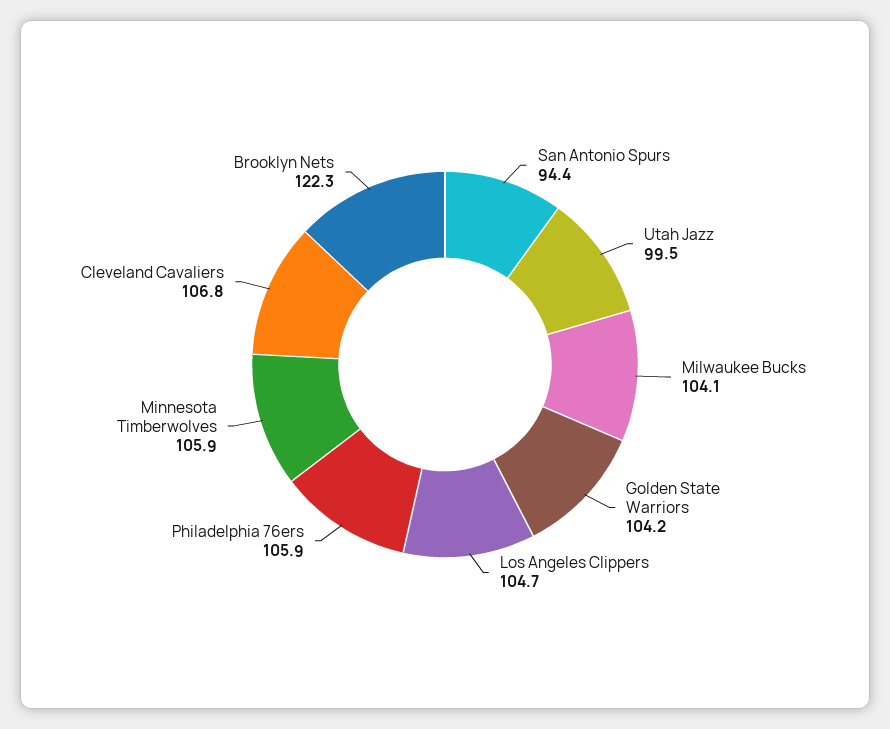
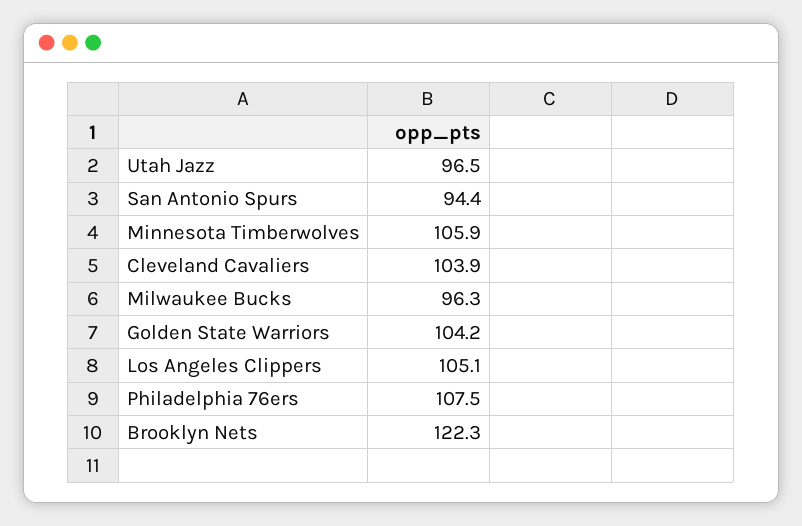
  {
    "San Antonio Spurs": 94.4,
-   "Utah Jazz": 99.5,
+   "Utah Jazz": 96.5,
-   "Milwaukee Bucks": 104.1,
+   "Milwaukee Bucks": 96.3,
    "Golden State Warriors": 104.2,
-   "Los Angeles Clippers": 104.7,
+   "Los Angeles Clippers": 105.1,
-   "Philadelphia 76ers": 105.9,
+   "Philadelphia 76ers": 107.5,
    "Minnesota Timberwolves": 105.9,
-   "Cleveland Cavaliers": 106.8,
+   "Cleveland Cavaliers": 103.9,
    "Brooklyn Nets": 122.3
  }

